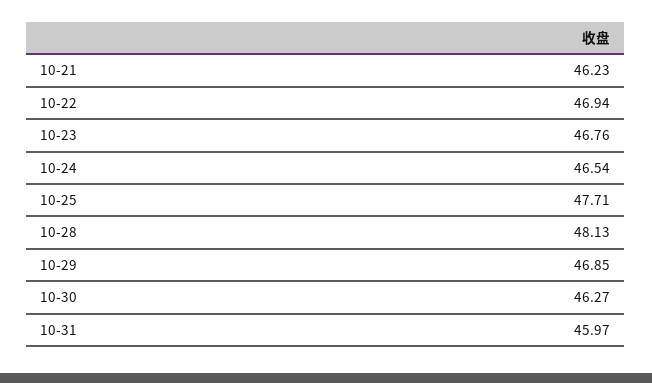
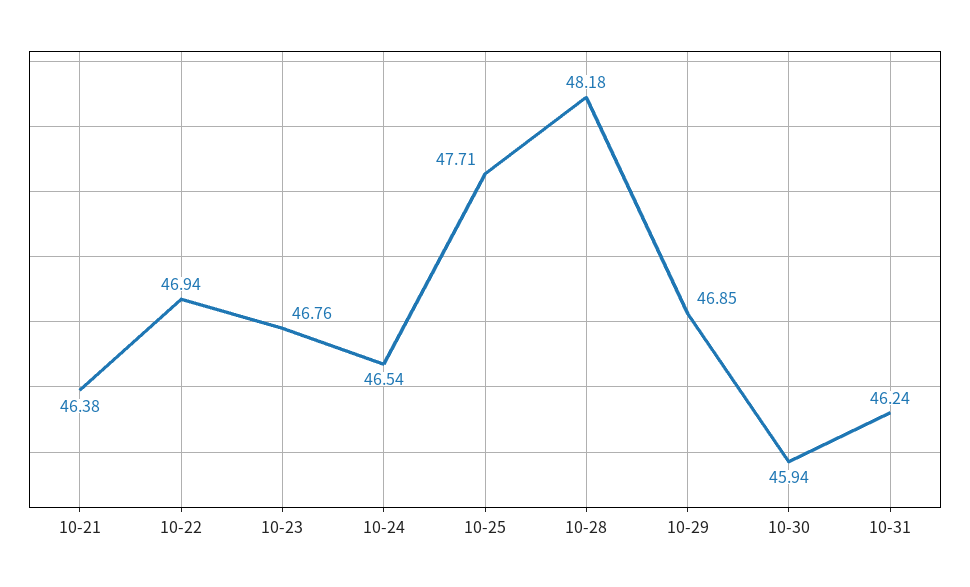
  {
-   "10-21": 46.23,
+   "10-21": 46.38,
    "10-22": 46.94,
    "10-23": 46.76,
    "10-24": 46.54,
    "10-25": 47.71,
-   "10-28": 48.13,
+   "10-28": 48.18,
    "10-29": 46.85,
-   "10-30": 46.27,
+   "10-30": 45.94,
-   "10-31": 45.97
+   "10-31": 46.24
  }

